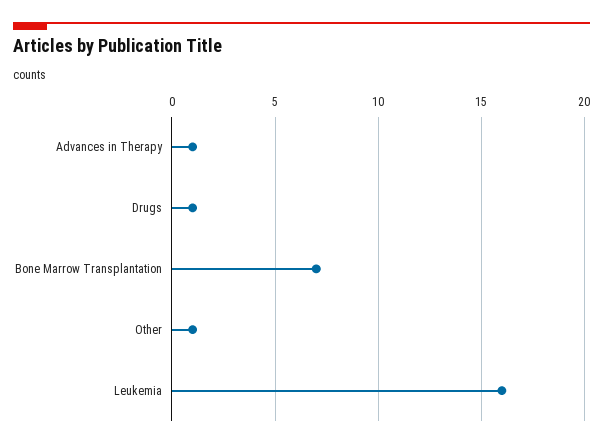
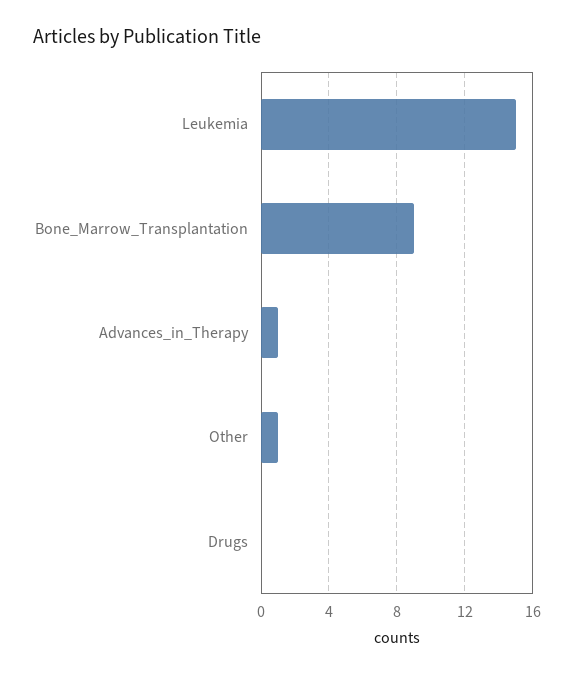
  {
    "Advances in Therapy": 1,
-   "Drugs": 1,
+   "Drugs": 0,
-   "Bone Marrow Transplantation": 7,
+   "Bone Marrow Transplantation": 9,
    "Other": 1,
-   "Leukemia": 16
+   "Leukemia": 15
  }

